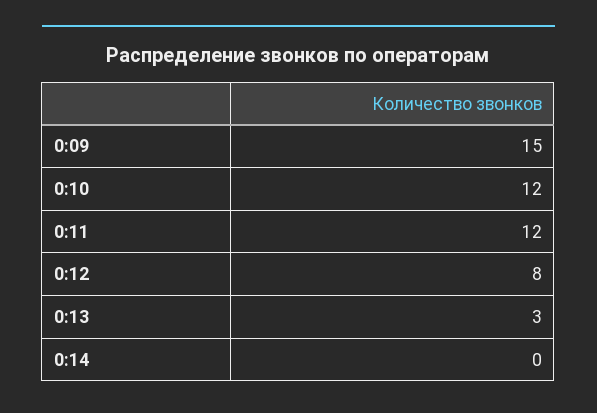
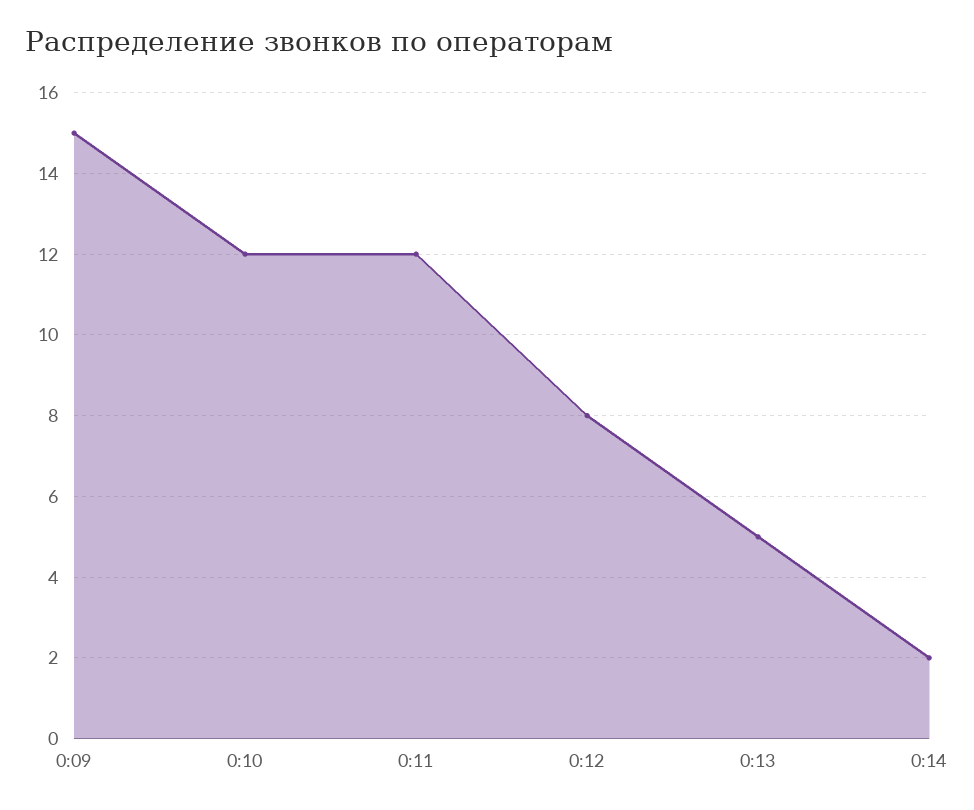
  {
    "0:09": 15,
    "0:10": 12,
    "0:11": 12,
    "0:12": 8,
-   "0:13": 3,
+   "0:13": 5,
-   "0:14": 0
+   "0:14": 2
  }

